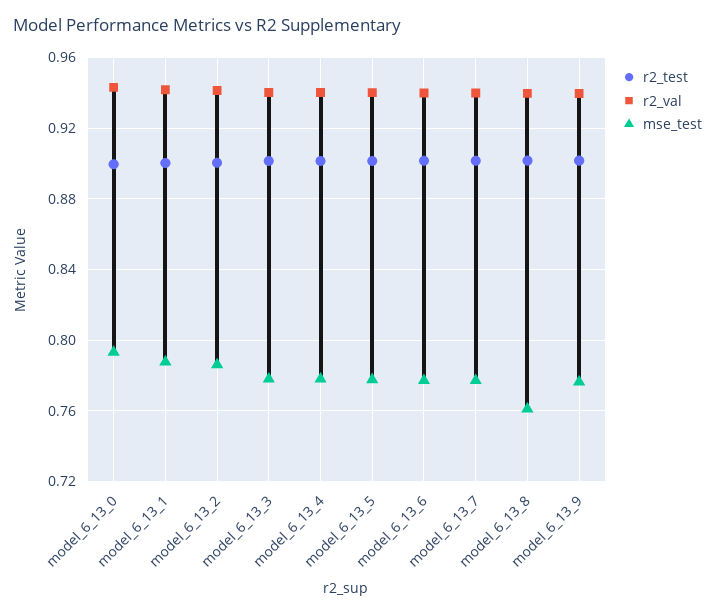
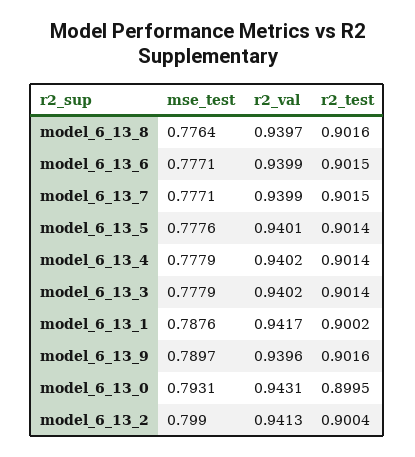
  {
    "r2_test": {
      "model_6_13_0": 0.8995,
      "model_6_13_1": 0.9002,
      "model_6_13_2": 0.9004,
      "model_6_13_3": 0.9014,
      "model_6_13_4": 0.9014,
      "model_6_13_5": 0.9014,
      "model_6_13_6": 0.9015,
      "model_6_13_7": 0.9015,
      "model_6_13_8": 0.9016,
      "model_6_13_9": 0.9016
    },
    "r2_val": {
      "model_6_13_0": 0.9431,
      "model_6_13_1": 0.9417,
      "model_6_13_2": 0.9413,
      "model_6_13_3": 0.9402,
      "model_6_13_4": 0.9402,
      "model_6_13_5": 0.9401,
      "model_6_13_6": 0.9399,
      "model_6_13_7": 0.9399,
      "model_6_13_8": 0.9397,
      "model_6_13_9": 0.9396
    },
    "mse_test": {
      "model_6_13_0": 0.7931,
      "model_6_13_1": 0.7876,
-     "model_6_13_2": 0.785,
+     "model_6_13_2": 0.799,
      "model_6_13_3": 0.7779,
      "model_6_13_4": 0.7779,
      "model_6_13_5": 0.7776,
      "model_6_13_6": 0.7771,
      "model_6_13_7": 0.7771,
-     "model_6_13_8": 0.76,
+     "model_6_13_8": 0.7764,
-     "model_6_13_9": 0.775
+     "model_6_13_9": 0.7897
    }
  }

